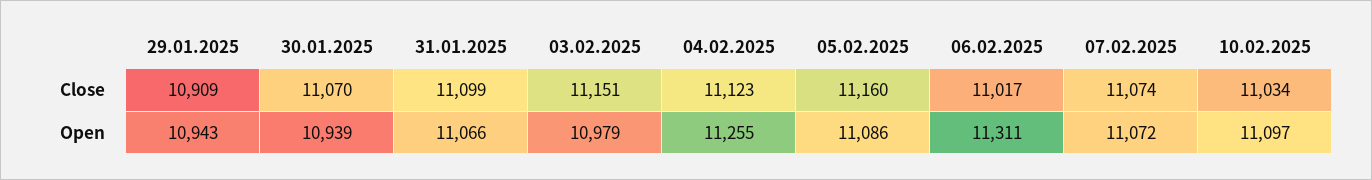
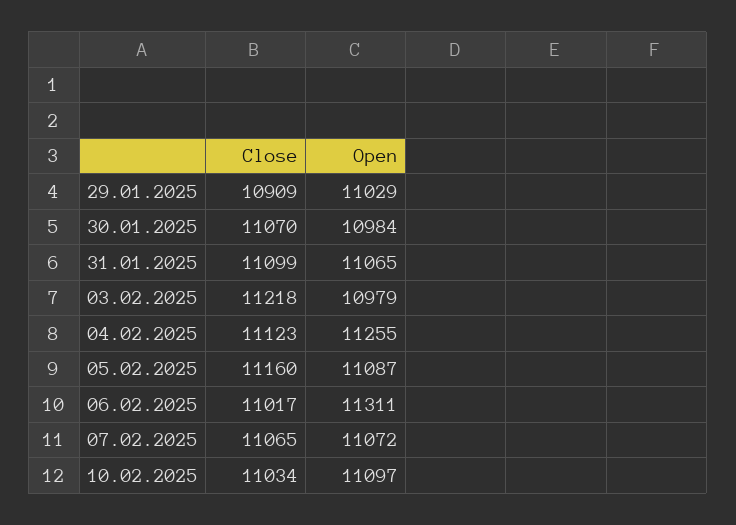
  {
    "29.01.2025": {
      "Close": 10909,
-     "Open": 10943
+     "Open": 11029
    },
    "30.01.2025": {
      "Close": 11070,
-     "Open": 10939
+     "Open": 10984
    },
    "31.01.2025": {
      "Close": 11099,
-     "Open": 11066
+     "Open": 11065
    },
    "03.02.2025": {
-     "Close": 11151,
+     "Close": 11218,
      "Open": 10979
    },
    "04.02.2025": {
      "Close": 11123,
      "Open": 11255
    },
    "05.02.2025": {
      "Close": 11160,
-     "Open": 11086
+     "Open": 11087
    },
    "06.02.2025": {
      "Close": 11017,
      "Open": 11311
    },
    "07.02.2025": {
-     "Close": 11074,
+     "Close": 11065,
      "Open": 11072
    },
    "10.02.2025": {
      "Close": 11034,
      "Open": 11097
    }
  }

